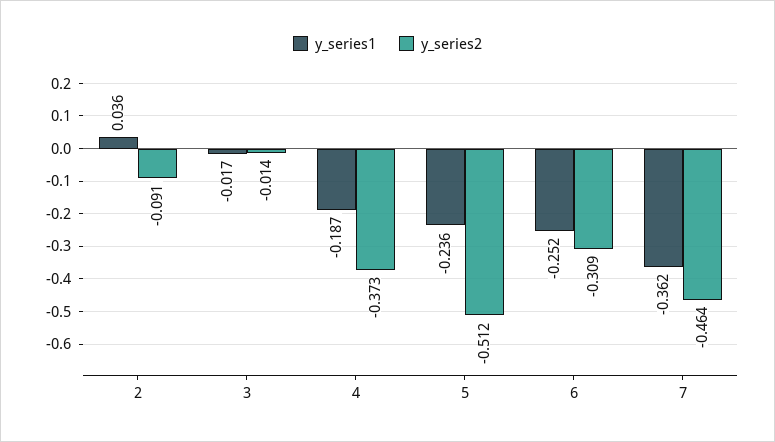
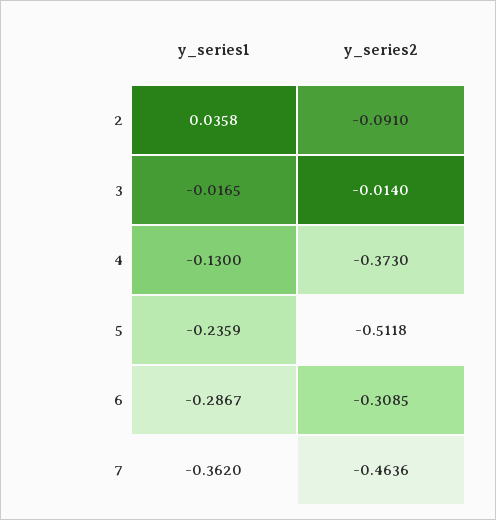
  {
    "y_series1": {
      "2": 0.0358,
      "3": -0.0165,
-     "4": -0.187,
+     "4": -0.13,
      "5": -0.2359,
-     "6": -0.252,
+     "6": -0.2867,
      "7": -0.362
    },
    "y_series2": {
      "2": -0.091,
      "3": -0.014,
      "4": -0.373,
      "5": -0.5118,
      "6": -0.3085,
      "7": -0.4636
    }
  }

